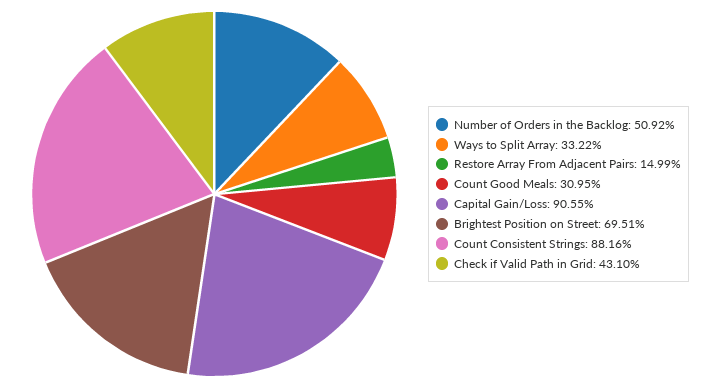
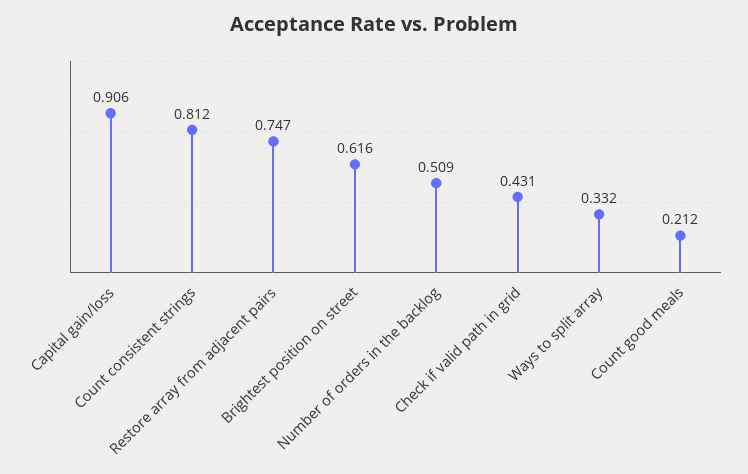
  {
    "Number of Orders in the Backlog": 0.5092,
    "Ways to Split Array": 0.3322,
-   "Restore Array From Adjacent Pairs": 0.1499,
+   "Restore Array From Adjacent Pairs": 0.747,
-   "Count Good Meals": 0.3095,
+   "Count Good Meals": 0.212,
    "Capital Gain/Loss": 0.9055,
-   "Brightest Position on Street": 0.6951,
+   "Brightest Position on Street": 0.616,
-   "Count Consistent Strings": 0.8816,
+   "Count Consistent Strings": 0.812,
    "Check if Valid Path in Grid": 0.431
  }

